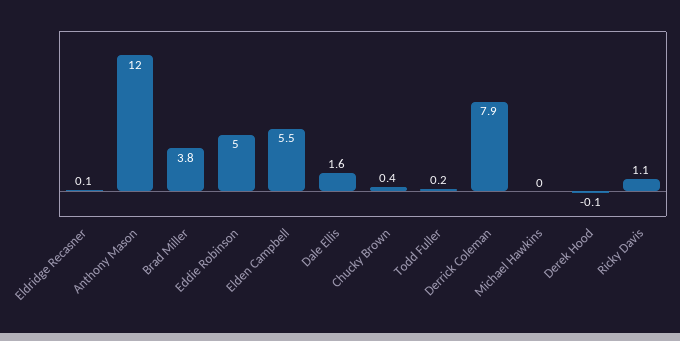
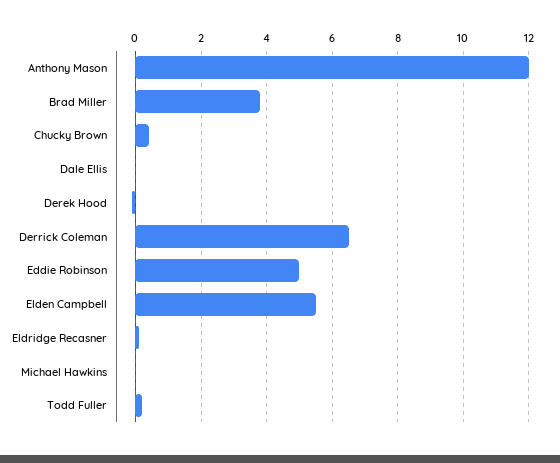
  {
    "Eldridge Recasner": 0.1,
    "Anthony Mason": 12,
    "Brad Miller": 3.8,
    "Eddie Robinson": 5,
    "Elden Campbell": 5.5,
-   "Dale Ellis": 1.6,
+   "Dale Ellis": 0,
    "Chucky Brown": 0.4,
    "Todd Fuller": 0.2,
-   "Derrick Coleman": 7.9,
+   "Derrick Coleman": 6.5,
    "Michael Hawkins": 0,
-   "Derek Hood": -0.1,
+   "Derek Hood": -0.1
-   "Ricky Davis": 1.1
  }

